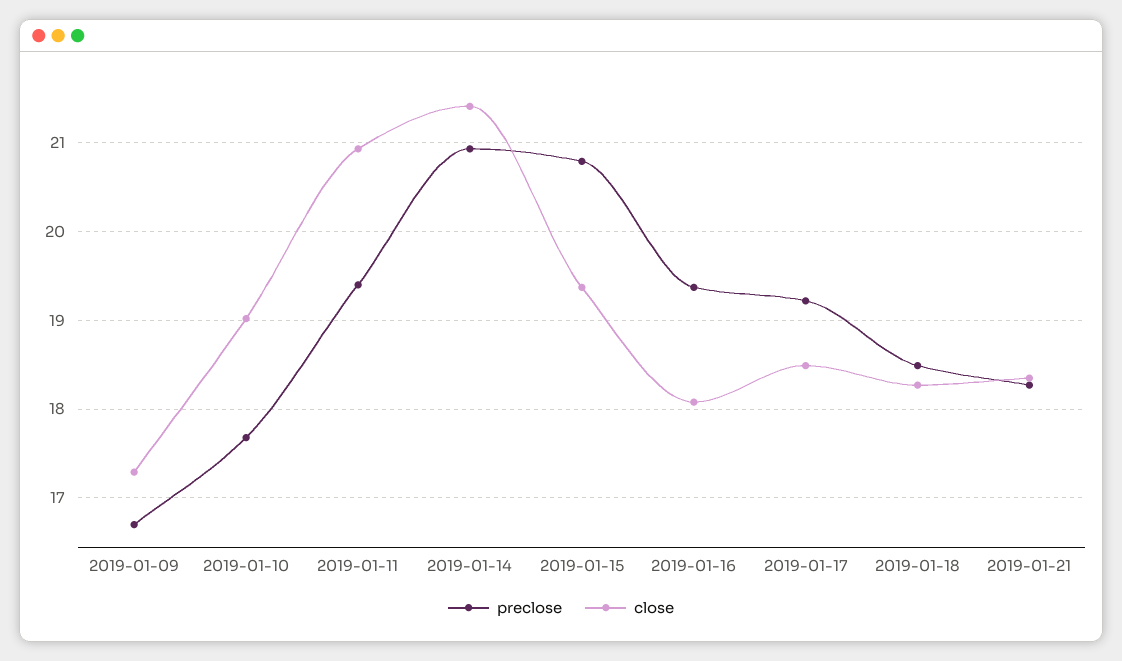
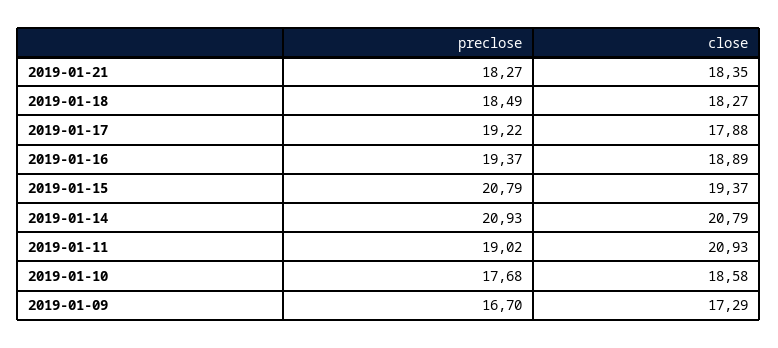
  {
    "preclose": {
      "2019-01-09": 16.7,
      "2019-01-10": 17.68,
-     "2019-01-11": 19.4,
+     "2019-01-11": 19.02,
      "2019-01-14": 20.93,
      "2019-01-15": 20.79,
      "2019-01-16": 19.37,
      "2019-01-17": 19.22,
      "2019-01-18": 18.49,
      "2019-01-21": 18.27
    },
    "close": {
      "2019-01-09": 17.29,
-     "2019-01-10": 19,
+     "2019-01-10": 18.58,
      "2019-01-11": 20.93,
-     "2019-01-14": 21.4,
+     "2019-01-14": 20.79,
      "2019-01-15": 19.37,
-     "2019-01-16": 18.1,
+     "2019-01-16": 18.89,
-     "2019-01-17": 18.5,
+     "2019-01-17": 17.88,
      "2019-01-18": 18.27,
      "2019-01-21": 18.35
    }
  }

